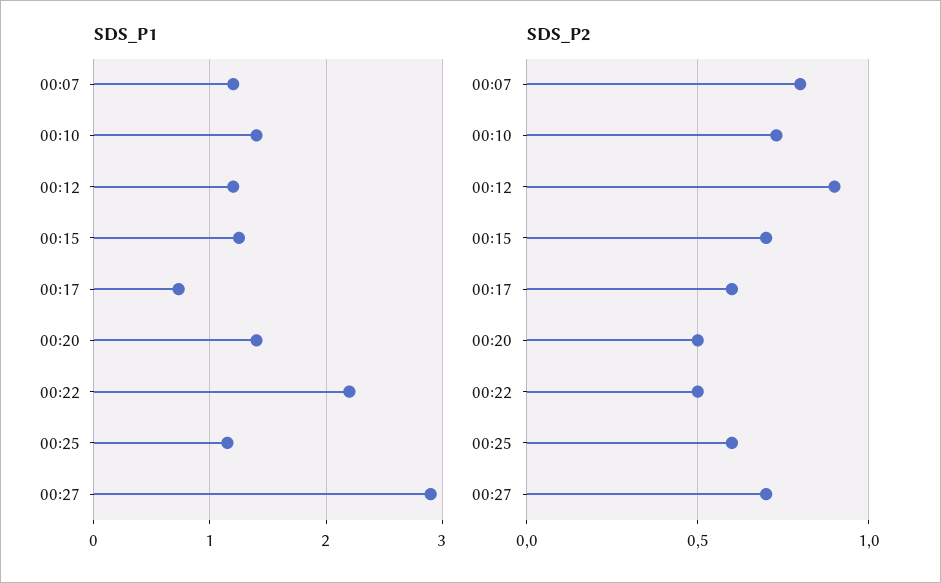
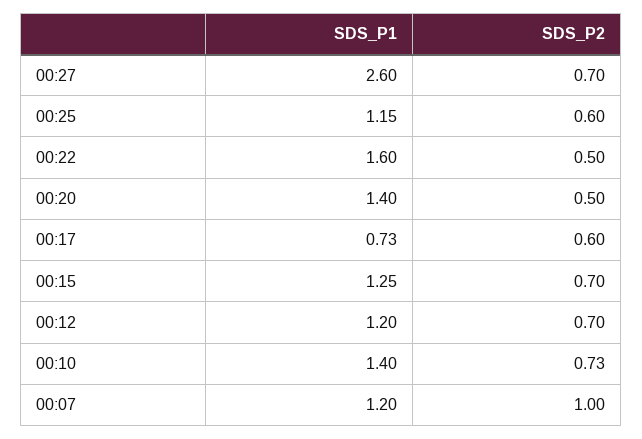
  {
    "SDS_P1": {
      "00:07": 1.2,
      "00:10": 1.4,
      "00:12": 1.2,
      "00:15": 1.25,
      "00:17": 0.73,
      "00:20": 1.4,
-     "00:22": 2.2,
+     "00:22": 1.6,
      "00:25": 1.15,
-     "00:27": 2.9
+     "00:27": 2.6
    },
    "SDS_P2": {
-     "00:07": 0.8,
+     "00:07": 1,
      "00:10": 0.73,
-     "00:12": 0.9,
+     "00:12": 0.7,
      "00:15": 0.7,
      "00:17": 0.6,
      "00:20": 0.5,
      "00:22": 0.5,
      "00:25": 0.6,
      "00:27": 0.7
    }
  }

